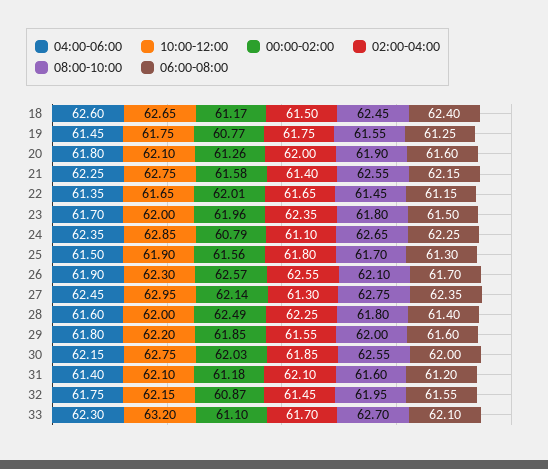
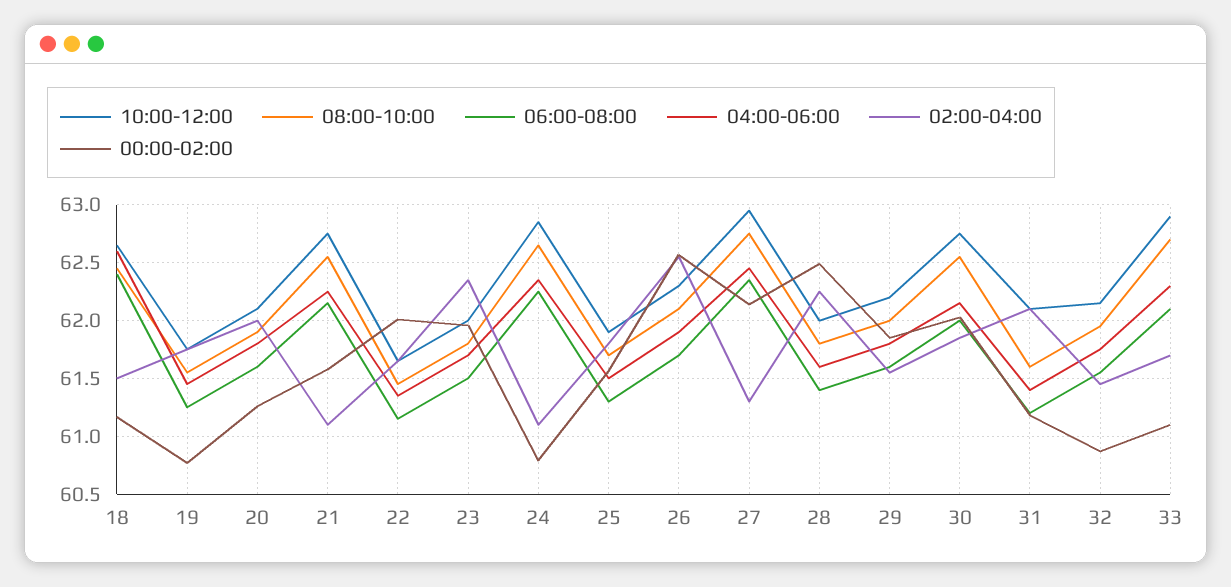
  {
    "04:00-06:00": {
      "18": 62.6,
      "19": 61.45,
      "20": 61.8,
      "21": 62.25,
      "22": 61.35,
      "23": 61.7,
      "24": 62.35,
      "25": 61.5,
      "26": 61.9,
      "27": 62.45,
      "28": 61.6,
      "29": 61.8,
      "30": 62.15,
      "31": 61.4,
      "32": 61.75,
      "33": 62.3
    },
    "10:00-12:00": {
      "18": 62.65,
      "19": 61.75,
      "20": 62.1,
      "21": 62.75,
      "22": 61.65,
      "23": 62,
      "24": 62.85,
      "25": 61.9,
      "26": 62.3,
      "27": 62.95,
      "28": 62,
      "29": 62.2,
      "30": 62.75,
      "31": 62.1,
      "32": 62.15,
-     "33": 63.2
+     "33": 62.9
    },
    "00:00-02:00": {
      "18": 61.17,
      "19": 60.77,
      "20": 61.26,
      "21": 61.58,
      "22": 62.01,
      "23": 61.96,
      "24": 60.79,
      "25": 61.56,
      "26": 62.57,
      "27": 62.14,
      "28": 62.49,
      "29": 61.85,
      "30": 62.03,
      "31": 61.18,
      "32": 60.87,
      "33": 61.1
    },
    "02:00-04:00": {
      "18": 61.5,
      "19": 61.75,
      "20": 62,
-     "21": 61.4,
+     "21": 61.1,
      "22": 61.65,
      "23": 62.35,
      "24": 61.1,
      "25": 61.8,
      "26": 62.55,
      "27": 61.3,
      "28": 62.25,
      "29": 61.55,
      "30": 61.85,
      "31": 62.1,
      "32": 61.45,
      "33": 61.7
    },
    "08:00-10:00": {
      "18": 62.45,
      "19": 61.55,
      "20": 61.9,
      "21": 62.55,
      "22": 61.45,
      "23": 61.8,
      "24": 62.65,
      "25": 61.7,
      "26": 62.1,
      "27": 62.75,
      "28": 61.8,
      "29": 62,
      "30": 62.55,
      "31": 61.6,
      "32": 61.95,
      "33": 62.7
    },
    "06:00-08:00": {
      "18": 62.4,
      "19": 61.25,
      "20": 61.6,
      "21": 62.15,
      "22": 61.15,
      "23": 61.5,
      "24": 62.25,
      "25": 61.3,
      "26": 61.7,
      "27": 62.35,
      "28": 61.4,
      "29": 61.6,
      "30": 62,
      "31": 61.2,
      "32": 61.55,
      "33": 62.1
    }
  }

